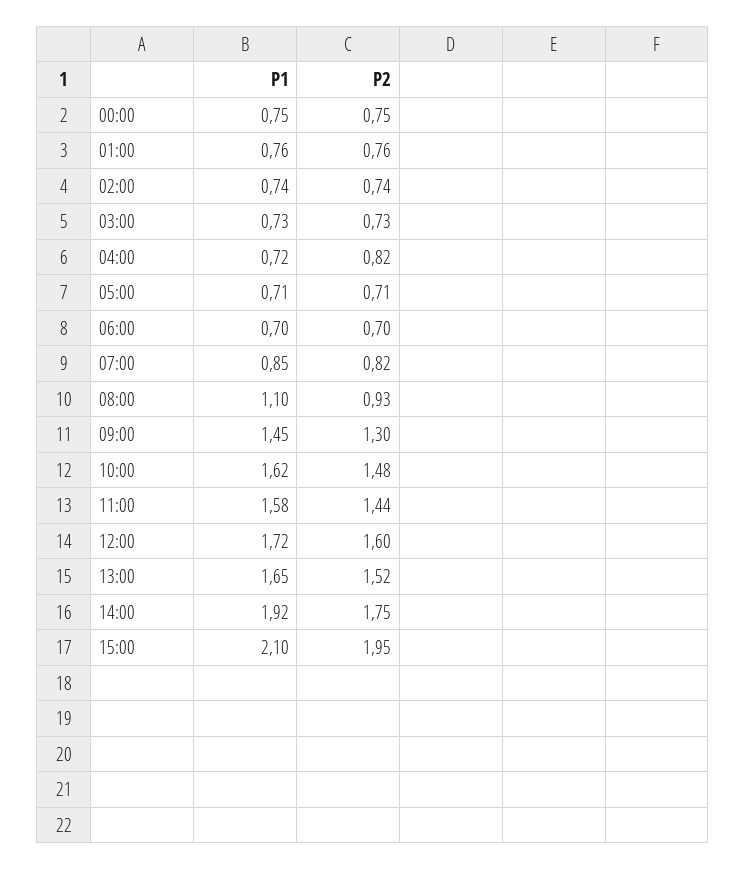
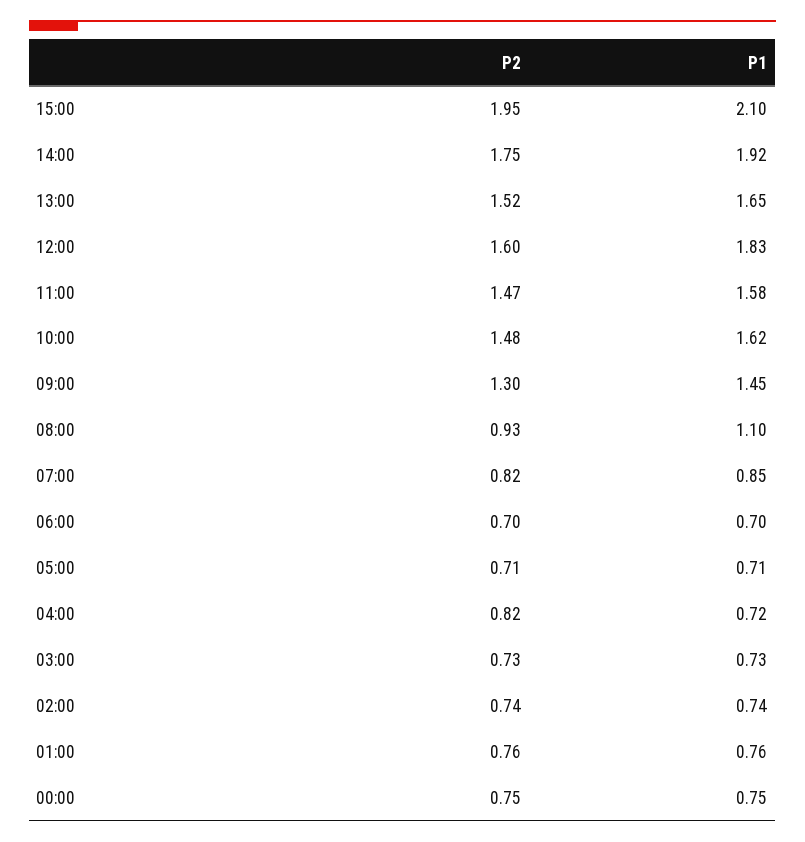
  {
    "P1": {
      "00:00": 0.75,
      "01:00": 0.76,
      "02:00": 0.74,
      "03:00": 0.73,
      "04:00": 0.72,
      "05:00": 0.71,
      "06:00": 0.7,
      "07:00": 0.85,
      "08:00": 1.1,
      "09:00": 1.45,
      "10:00": 1.62,
      "11:00": 1.58,
-     "12:00": 1.72,
+     "12:00": 1.83,
      "13:00": 1.65,
      "14:00": 1.92,
      "15:00": 2.1
    },
    "P2": {
      "00:00": 0.75,
      "01:00": 0.76,
      "02:00": 0.74,
      "03:00": 0.73,
      "04:00": 0.82,
      "05:00": 0.71,
      "06:00": 0.7,
      "07:00": 0.82,
      "08:00": 0.93,
      "09:00": 1.3,
      "10:00": 1.48,
-     "11:00": 1.44,
+     "11:00": 1.47,
      "12:00": 1.6,
      "13:00": 1.52,
      "14:00": 1.75,
      "15:00": 1.95
    }
  }

